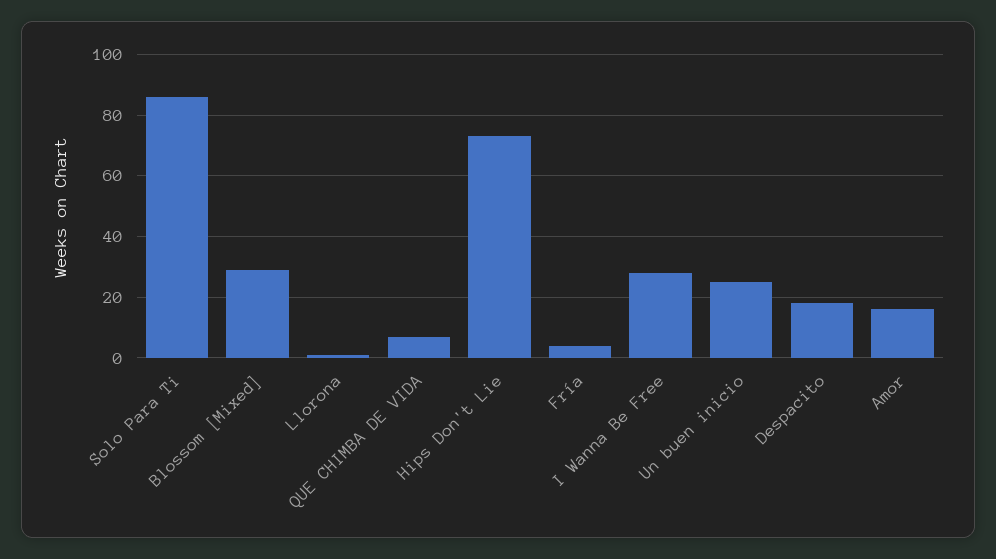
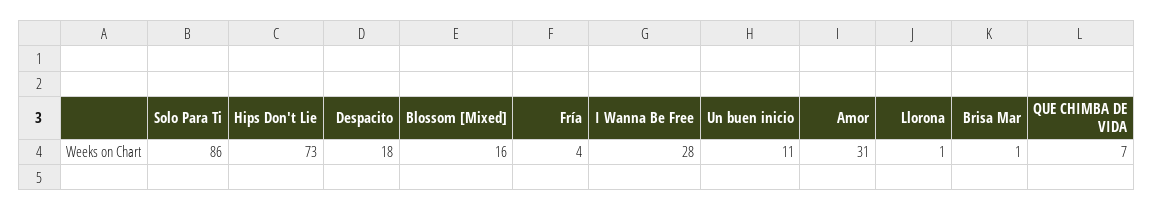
  {
    "Solo Para Ti": 86,
-   "Blossom [Mixed]": 30,
+   "Blossom [Mixed]": 16,
    "Llorona": 1,
    "QUE CHIMBA DE VIDA": 7,
    "Hips Don't Lie": 73,
    "Fría": 4,
    "I Wanna Be Free": 28,
-   "Un buen inicio": 25,
+   "Un buen inicio": 11,
    "Despacito": 18,
-   "Amor": 15
+   "Amor": 31,
+   "Brisa Mar": 1
  }

